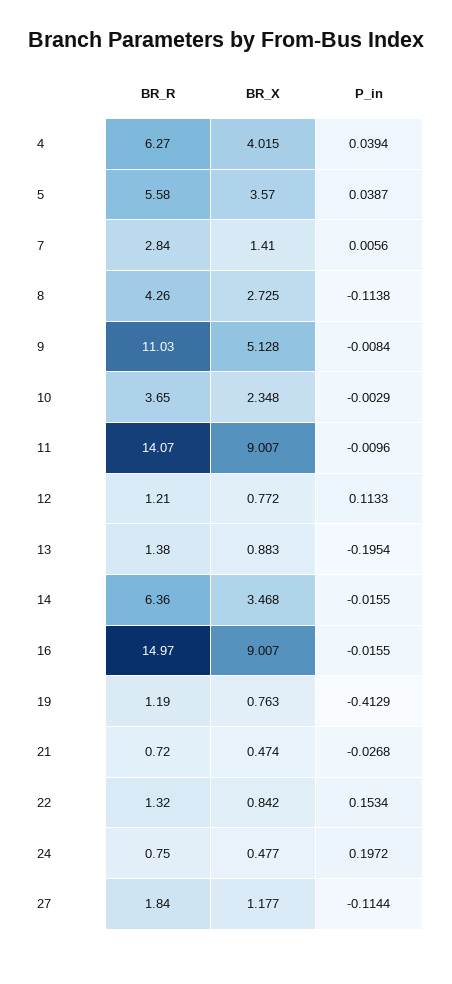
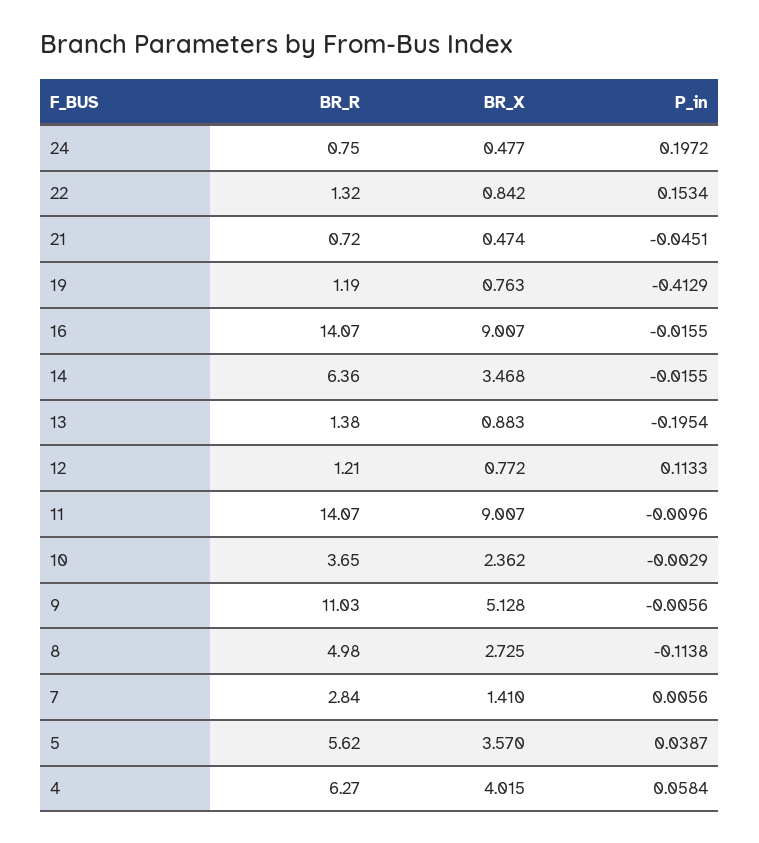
  {
    "BR_R": {
      "4": 6.27,
-     "5": 5.58,
+     "5": 5.62,
      "7": 2.84,
-     "8": 4.26,
+     "8": 4.98,
      "9": 11.03,
      "10": 3.65,
      "11": 14.07,
      "12": 1.21,
      "13": 1.38,
      "14": 6.36,
-     "16": 14.97,
+     "16": 14.07,
      "19": 1.19,
      "21": 0.72,
      "22": 1.32,
-     "24": 0.75,
+     "24": 0.75
-     "27": 1.84
    },
    "BR_X": {
      "4": 4.015,
      "5": 3.57,
      "7": 1.41,
      "8": 2.725,
      "9": 5.128,
-     "10": 2.348,
+     "10": 2.362,
      "11": 9.007,
      "12": 0.772,
      "13": 0.883,
      "14": 3.468,
      "16": 9.007,
      "19": 0.763,
      "21": 0.474,
      "22": 0.842,
-     "24": 0.477,
+     "24": 0.477
-     "27": 1.177
    },
    "P_in": {
-     "4": 0.0394,
+     "4": 0.0584,
      "5": 0.0387,
      "7": 0.0056,
      "8": -0.1138,
-     "9": -0.0084,
+     "9": -0.0056,
      "10": -0.0029,
      "11": -0.0096,
      "12": 0.1133,
      "13": -0.1954,
      "14": -0.0155,
      "16": -0.0155,
      "19": -0.4129,
-     "21": -0.0268,
+     "21": -0.0451,
      "22": 0.1534,
-     "24": 0.1972,
+     "24": 0.1972
-     "27": -0.1144
    }
  }

